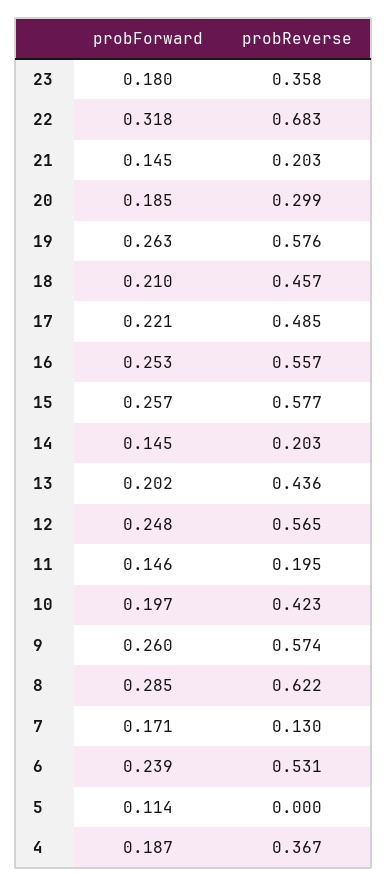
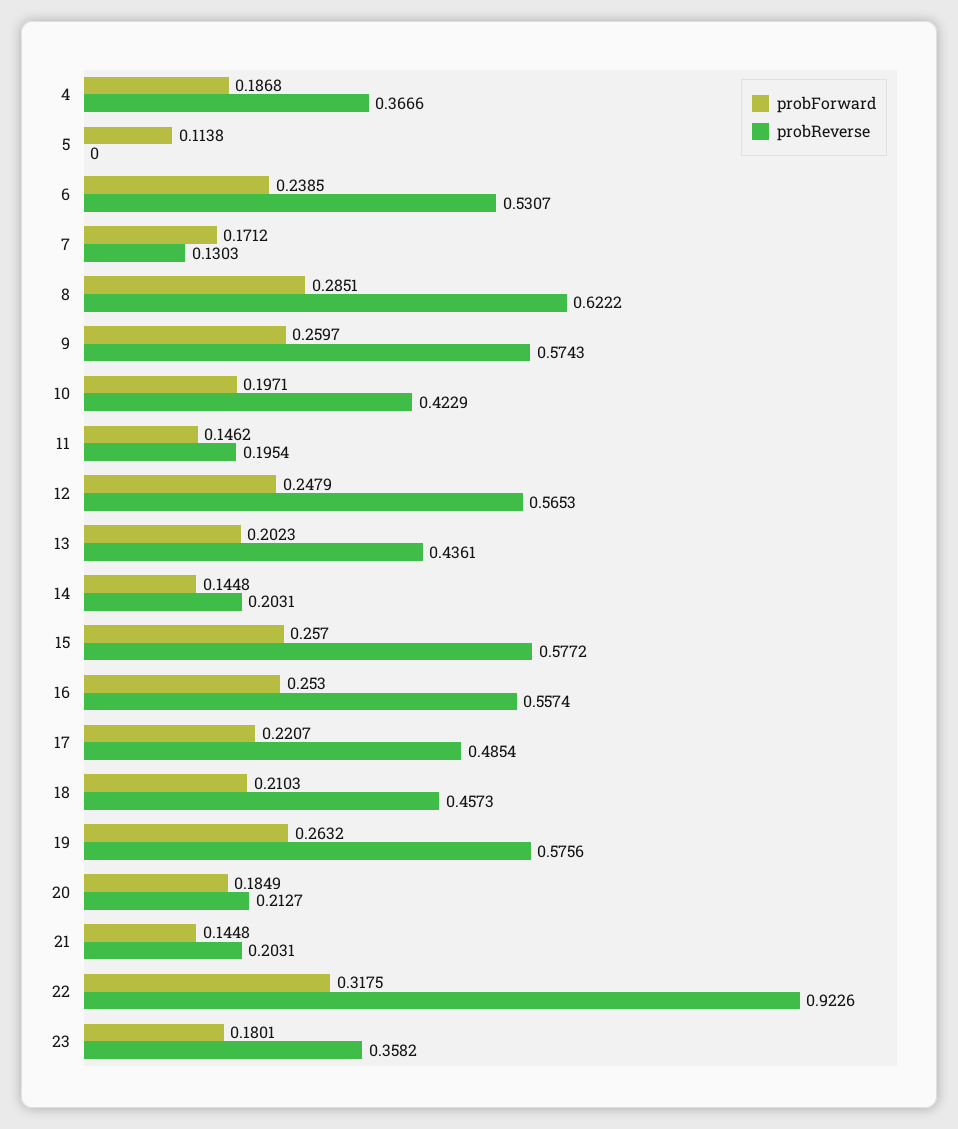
  {
    "probForward": {
      "23": 0.1801,
      "22": 0.3175,
      "21": 0.1448,
      "20": 0.1849,
      "19": 0.2632,
      "18": 0.2103,
      "17": 0.2207,
      "16": 0.253,
      "15": 0.257,
      "14": 0.1448,
      "13": 0.2023,
      "12": 0.2479,
      "11": 0.1462,
      "10": 0.1971,
      "9": 0.2597,
      "8": 0.2851,
      "7": 0.1712,
      "6": 0.2385,
      "5": 0.1138,
      "4": 0.1868
    },
    "probReverse": {
      "23": 0.3582,
-     "22": 0.683,
+     "22": 0.9226,
      "21": 0.2031,
-     "20": 0.299,
+     "20": 0.2127,
      "19": 0.5756,
      "18": 0.4573,
      "17": 0.4854,
      "16": 0.5574,
      "15": 0.5772,
      "14": 0.2031,
      "13": 0.4361,
      "12": 0.5653,
      "11": 0.1954,
      "10": 0.4229,
      "9": 0.5743,
      "8": 0.6222,
      "7": 0.1303,
      "6": 0.5307,
      "5": 0,
      "4": 0.3666
    }
  }

